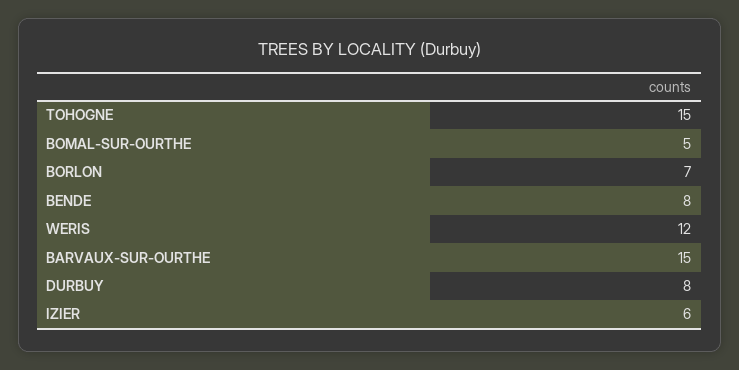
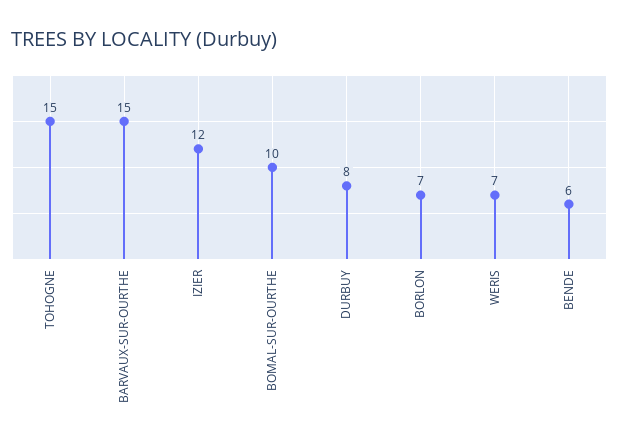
  {
    "TOHOGNE": 15,
-   "BOMAL-SUR-OURTHE": 5,
+   "BOMAL-SUR-OURTHE": 10,
    "BORLON": 7,
-   "BENDE": 8,
+   "BENDE": 6,
-   "WERIS": 12,
+   "WERIS": 7,
    "BARVAUX-SUR-OURTHE": 15,
    "DURBUY": 8,
-   "IZIER": 6
+   "IZIER": 12
  }

